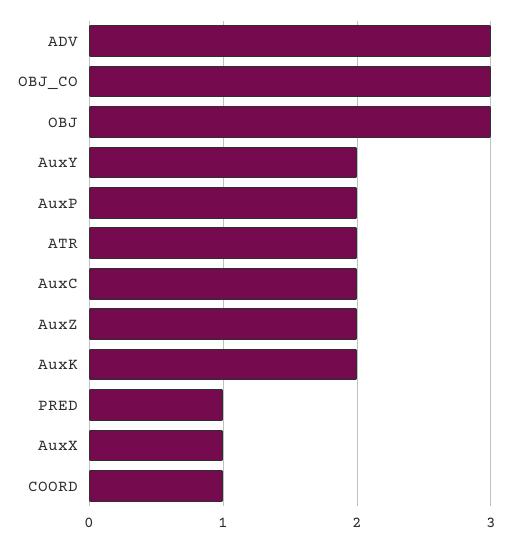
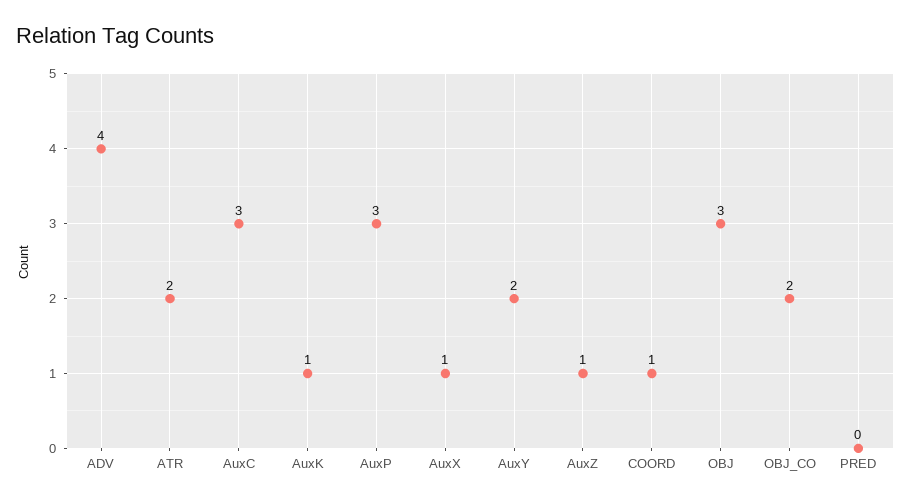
  {
-   "ADV": 3,
+   "ADV": 4,
-   "OBJ_CO": 3,
+   "OBJ_CO": 2,
    "OBJ": 3,
    "AuxY": 2,
-   "AuxP": 2,
+   "AuxP": 3,
    "ATR": 2,
-   "AuxC": 2,
+   "AuxC": 3,
-   "AuxZ": 2,
+   "AuxZ": 1,
-   "AuxK": 2,
+   "AuxK": 1,
-   "PRED": 1,
+   "PRED": 0,
    "AuxX": 1,
    "COORD": 1
  }

